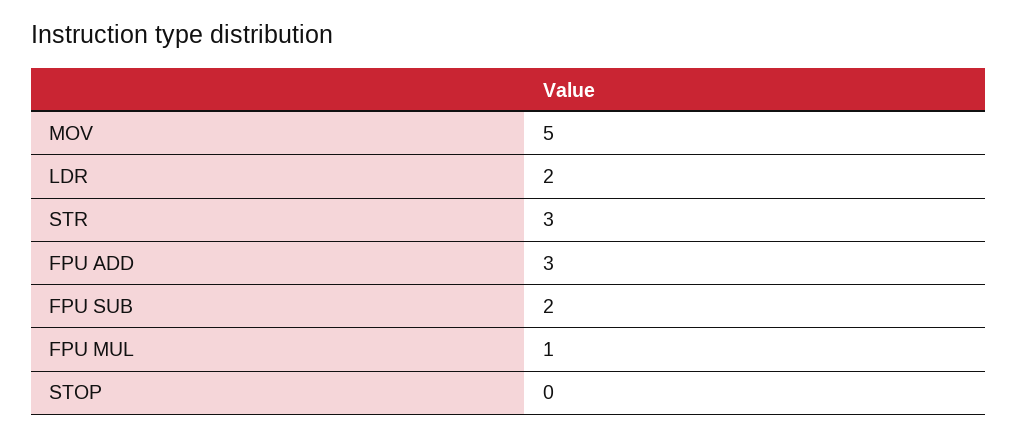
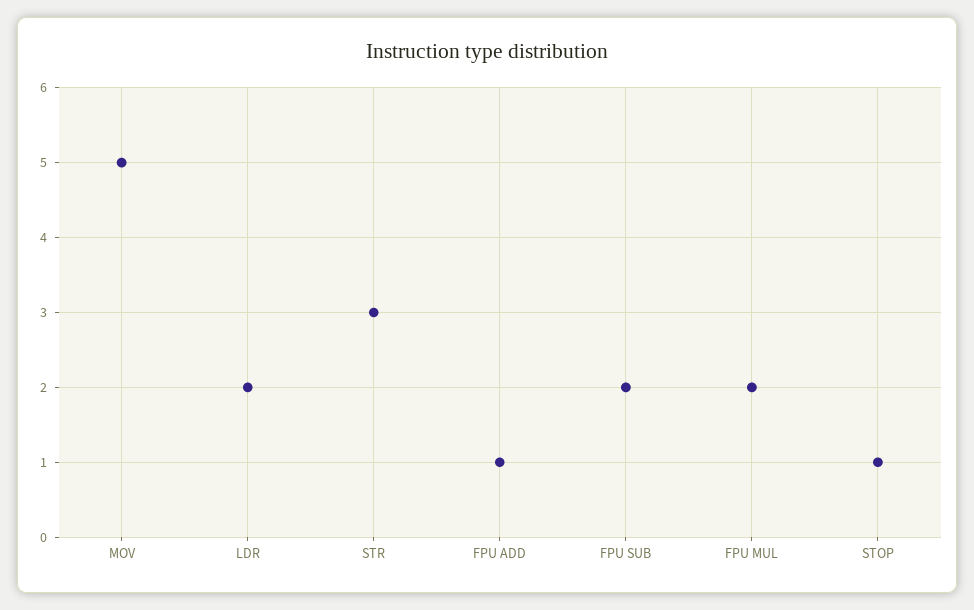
  {
    "MOV": 5,
    "LDR": 2,
    "STR": 3,
-   "FPU ADD": 3,
+   "FPU ADD": 1,
    "FPU SUB": 2,
-   "FPU MUL": 1,
+   "FPU MUL": 2,
-   "STOP": 0
+   "STOP": 1
  }

